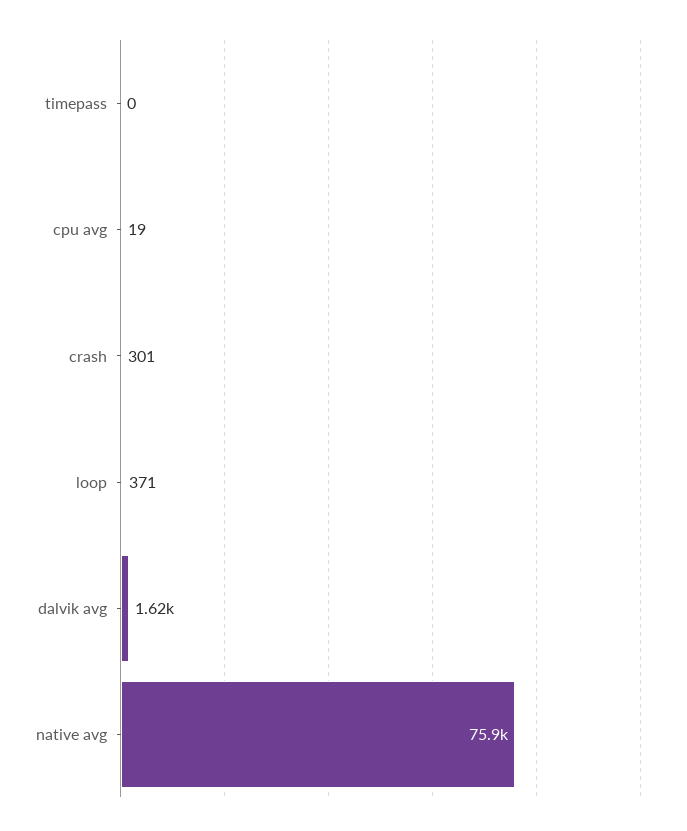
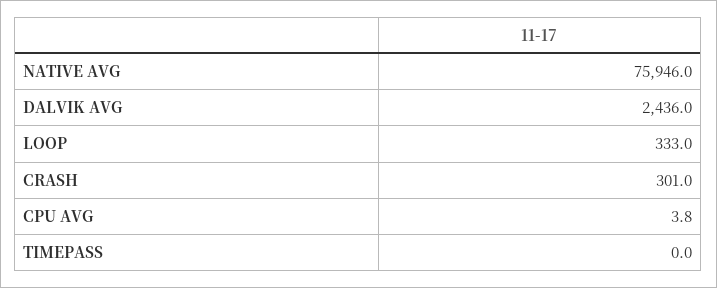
  {
    "timepass": 0,
-   "cpu avg": 19,
+   "cpu avg": 3.8,
    "crash": 301,
-   "loop": 371,
+   "loop": 333,
-   "dalvik avg": 1620,
+   "dalvik avg": 2436,
    "native avg": 75946
  }

